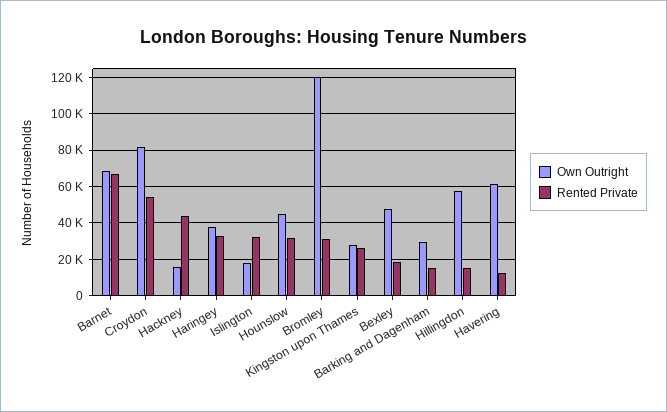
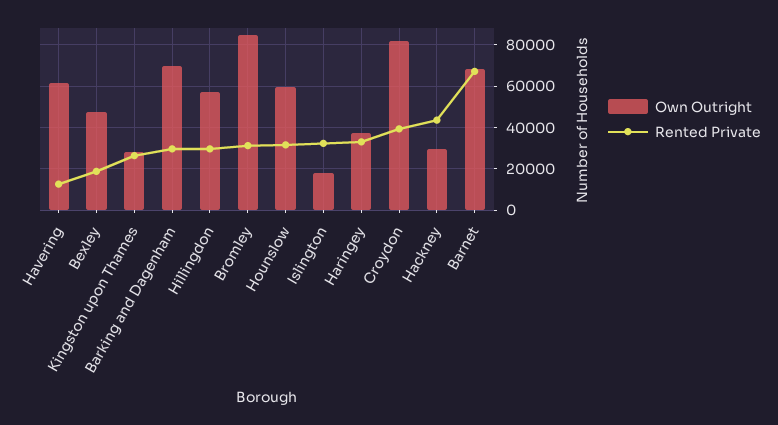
  {
    "Own Outright": {
      "Barnet": 70000,
      "Croydon": 80000,
-     "Hackney": 15000,
+     "Hackney": 30000,
      "Haringey": 40000,
      "Islington": 20000,
-     "Hounslow": 45000,
+     "Hounslow": 60000,
-     "Bromley": 120000,
+     "Bromley": 85000,
      "Kingston upon Thames": 30000,
      "Bexley": 50000,
-     "Barking and Dagenham": 30000,
+     "Barking and Dagenham": 70000,
      "Hillingdon": 55000,
      "Havering": 60000
    },
    "Rented Private": {
      "Barnet": 65000,
-     "Croydon": 55000,
+     "Croydon": 40000,
      "Hackney": 45000,
      "Haringey": 35000,
      "Islington": 30000,
      "Hounslow": 30000,
      "Bromley": 30000,
      "Kingston upon Thames": 25000,
      "Bexley": 20000,
-     "Barking and Dagenham": 15000,
+     "Barking and Dagenham": 30000,
-     "Hillingdon": 15000,
+     "Hillingdon": 30000,
      "Havering": 15000
    }
  }

